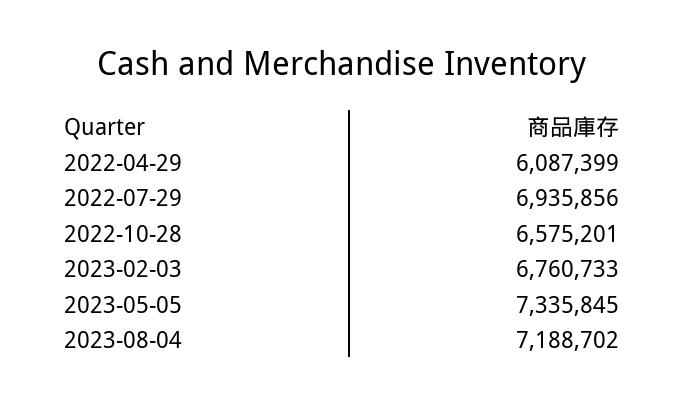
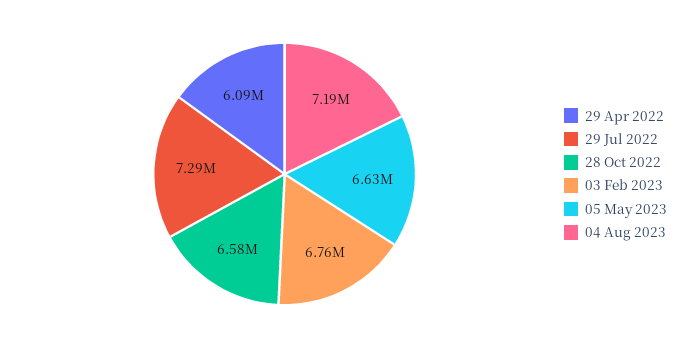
  {
    "2022-04-29": 6087399,
-   "2022-07-29": 6935856,
+   "2022-07-29": 7290000,
    "2022-10-28": 6575201,
    "2023-02-03": 6760733,
-   "2023-05-05": 7335845,
+   "2023-05-05": 6630000,
    "2023-08-04": 7188702
  }

